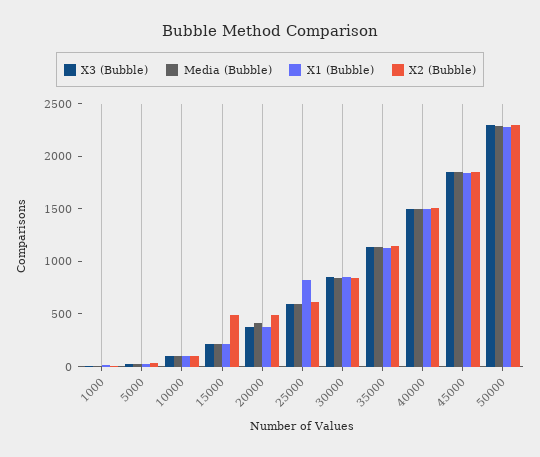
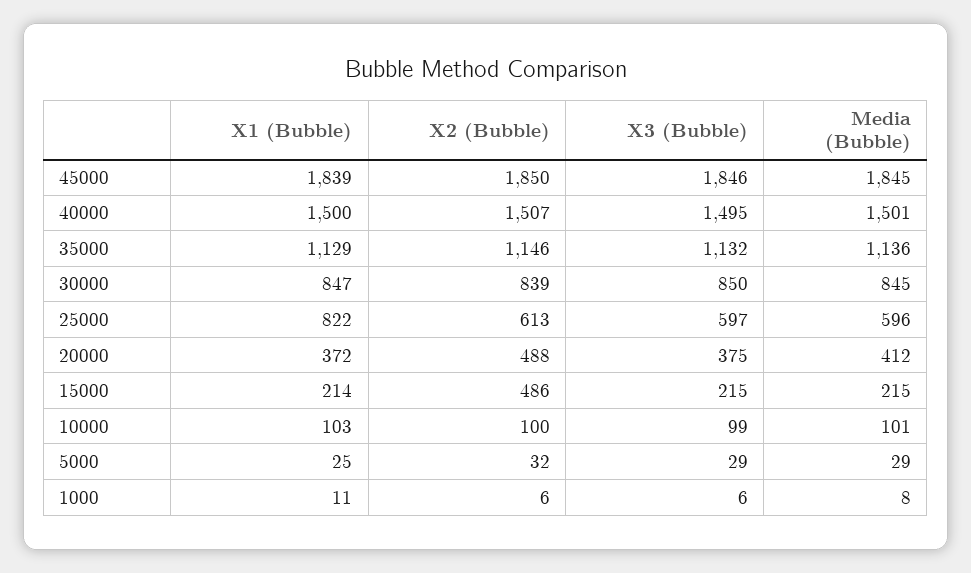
  {
    "X3 (Bubble)": {
      "1000": 6,
      "5000": 29,
      "10000": 99,
      "15000": 215,
      "20000": 375,
      "25000": 597,
      "30000": 850,
      "35000": 1132,
      "40000": 1495,
-     "45000": 1846,
+     "45000": 1846
-     "50000": 2300
    },
    "Media (Bubble)": {
      "1000": 8,
      "5000": 29,
      "10000": 101,
      "15000": 215,
      "20000": 412,
      "25000": 596,
      "30000": 845,
      "35000": 1136,
      "40000": 1501,
-     "45000": 1845,
+     "45000": 1845
-     "50000": 2300
    },
    "X1 (Bubble)": {
      "1000": 11,
      "5000": 25,
      "10000": 103,
      "15000": 214,
      "20000": 372,
      "25000": 822,
      "30000": 847,
      "35000": 1129,
      "40000": 1500,
-     "45000": 1839,
+     "45000": 1839
-     "50000": 2300
    },
    "X2 (Bubble)": {
      "1000": 6,
      "5000": 32,
      "10000": 100,
      "15000": 486,
      "20000": 488,
      "25000": 613,
      "30000": 839,
      "35000": 1146,
      "40000": 1507,
-     "45000": 1850,
+     "45000": 1850
-     "50000": 2300
    }
  }

